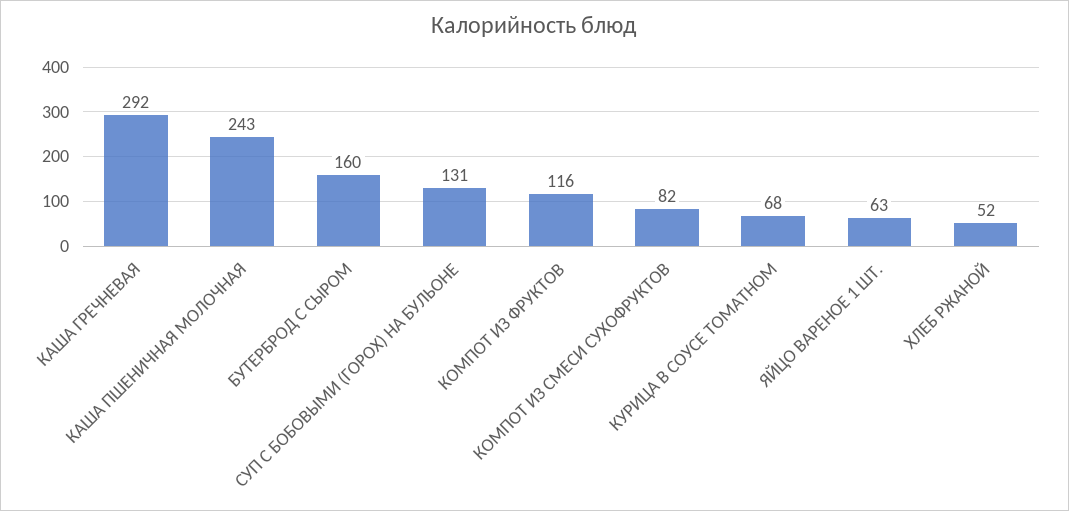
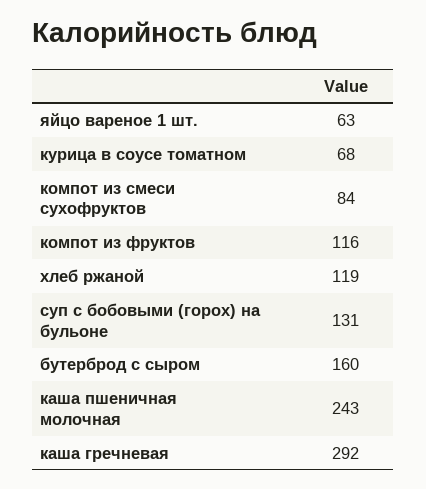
  {
    "КАША ГРЕЧНЕВАЯ": 292,
    "КАША ПШЕНИЧНАЯ МОЛОЧНАЯ": 243,
    "БУТЕРБРОД С СЫРОМ": 160,
    "СУП С БОБОВЫМИ (ГОРОХ) НА БУЛЬОНЕ": 131,
    "КОМПОТ ИЗ ФРУКТОВ": 116,
-   "КОМПОТ ИЗ СМЕСИ СУХОФРУКТОВ": 82,
+   "КОМПОТ ИЗ СМЕСИ СУХОФРУКТОВ": 84,
    "КУРИЦА В СОУСЕ ТОМАТНОМ": 68,
    "ЯЙЦО ВАРЕНОЕ 1 ШТ.": 63,
-   "ХЛЕБ РЖАНОЙ": 52
+   "ХЛЕБ РЖАНОЙ": 119
  }

